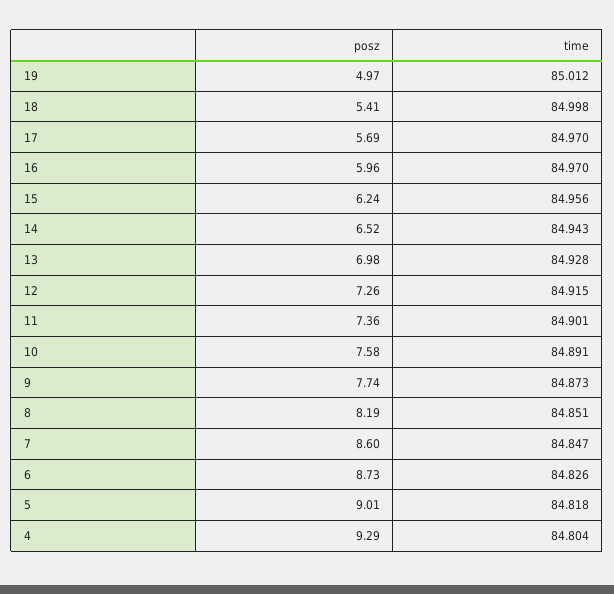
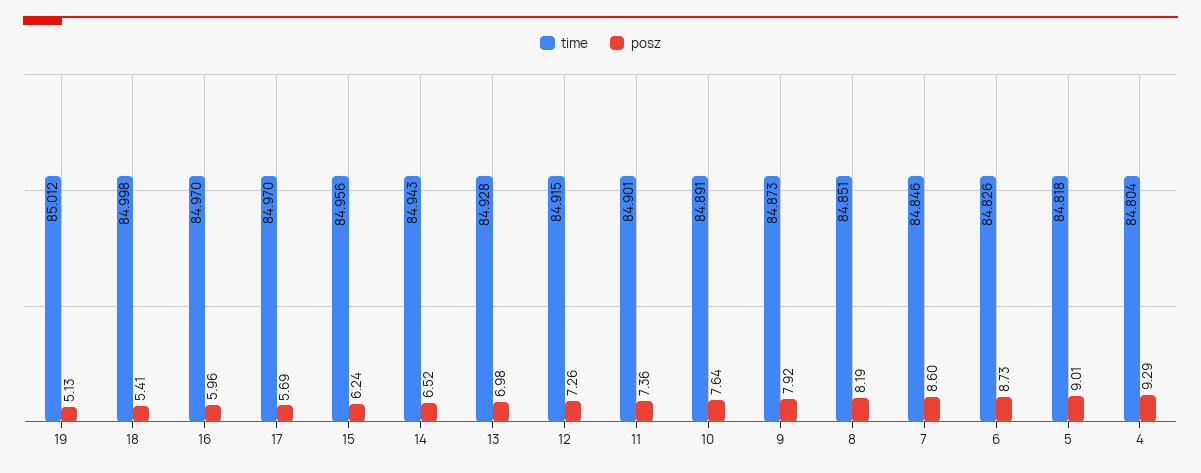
  {
    "posz": {
-     "19": 4.97,
+     "19": 5.13,
      "18": 5.41,
      "17": 5.69,
      "16": 5.96,
      "15": 6.24,
      "14": 6.52,
      "13": 6.98,
      "12": 7.26,
      "11": 7.36,
-     "10": 7.58,
+     "10": 7.64,
-     "9": 7.74,
+     "9": 7.92,
      "8": 8.19,
      "7": 8.6,
      "6": 8.73,
      "5": 9.01,
      "4": 9.29
    },
    "time": {
      "19": 85.012,
      "18": 84.998,
      "17": 84.97,
      "16": 84.97,
      "15": 84.956,
      "14": 84.943,
      "13": 84.928,
      "12": 84.915,
      "11": 84.901,
      "10": 84.891,
      "9": 84.873,
      "8": 84.851,
-     "7": 84.847,
+     "7": 84.846,
      "6": 84.826,
      "5": 84.818,
      "4": 84.804
    }
  }

